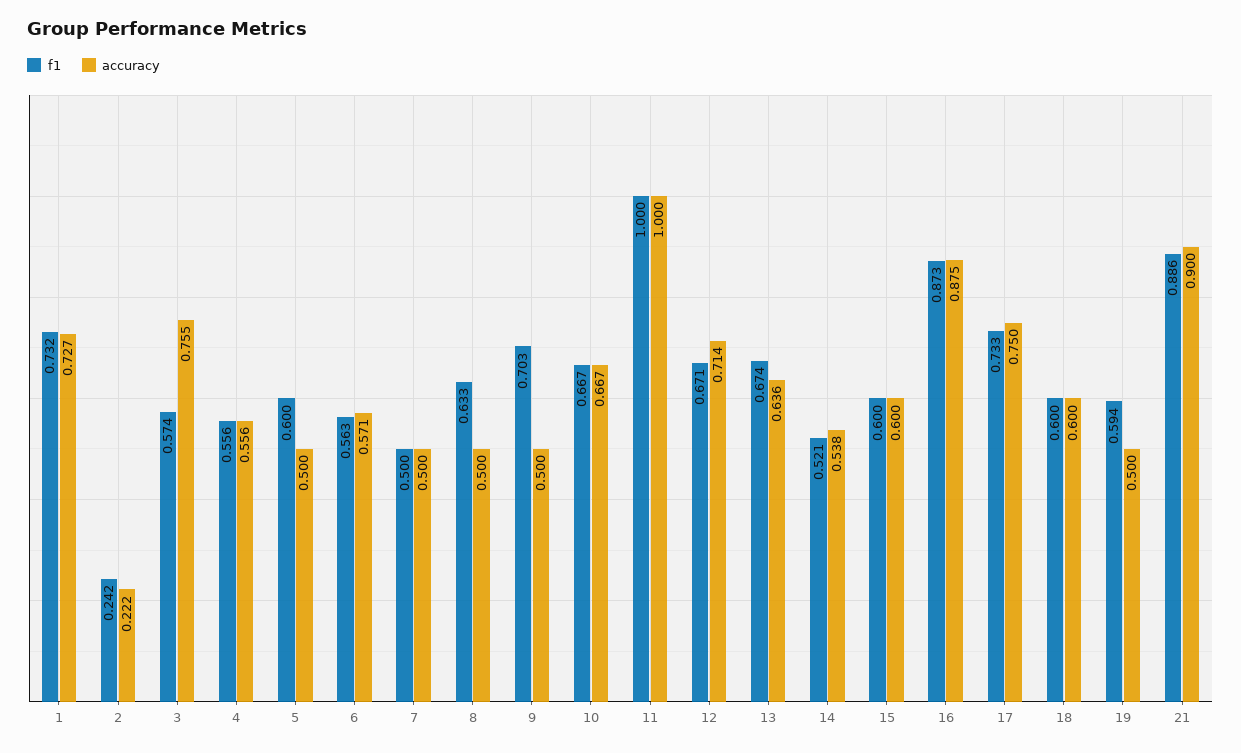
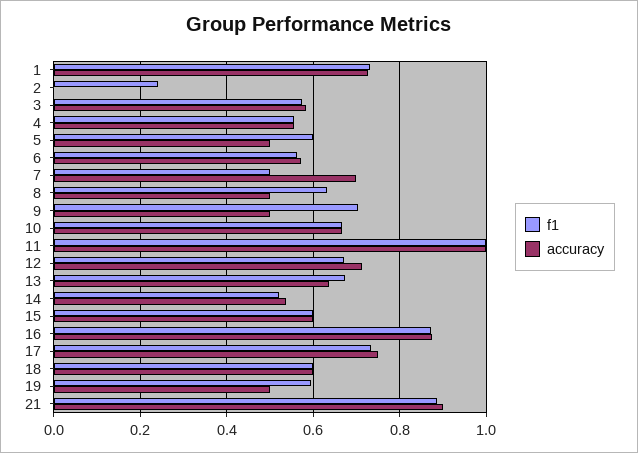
  {
    "f1": {
      "1": 0.732,
      "2": 0.242,
      "3": 0.574,
      "4": 0.556,
      "5": 0.6,
      "6": 0.563,
      "7": 0.5,
      "8": 0.633,
      "9": 0.703,
      "10": 0.667,
      "11": 1,
      "12": 0.671,
      "13": 0.674,
      "14": 0.521,
      "15": 0.6,
      "16": 0.873,
      "17": 0.733,
      "18": 0.6,
      "19": 0.594,
      "21": 0.886
    },
    "accuracy": {
      "1": 0.727,
-     "2": 0.222,
+     "2": 0,
-     "3": 0.755,
+     "3": 0.58,
      "4": 0.556,
      "5": 0.5,
      "6": 0.571,
-     "7": 0.5,
+     "7": 0.7,
      "8": 0.5,
      "9": 0.5,
      "10": 0.667,
      "11": 1,
      "12": 0.714,
      "13": 0.636,
      "14": 0.538,
      "15": 0.6,
      "16": 0.875,
      "17": 0.75,
      "18": 0.6,
      "19": 0.5,
      "21": 0.9
    }
  }

